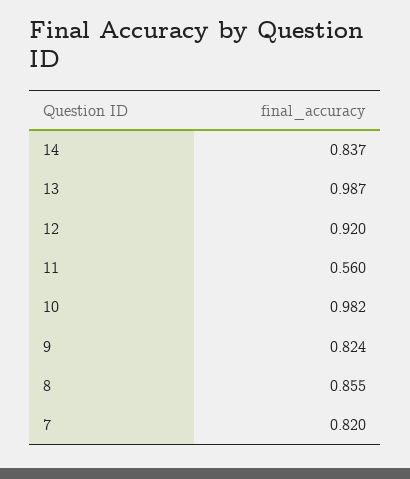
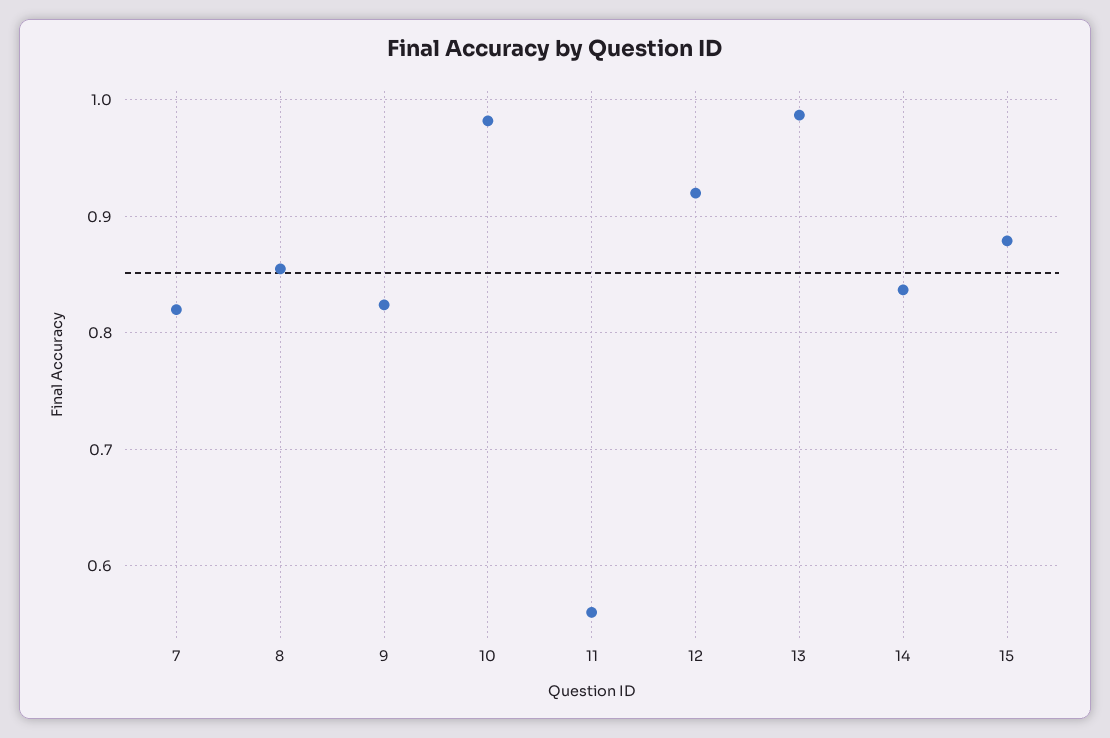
  {
    "14": 0.837,
    "13": 0.987,
    "12": 0.92,
    "11": 0.56,
    "10": 0.982,
    "9": 0.824,
    "8": 0.855,
-   "7": 0.82
+   "7": 0.82,
+   "15": 0.88
  }

